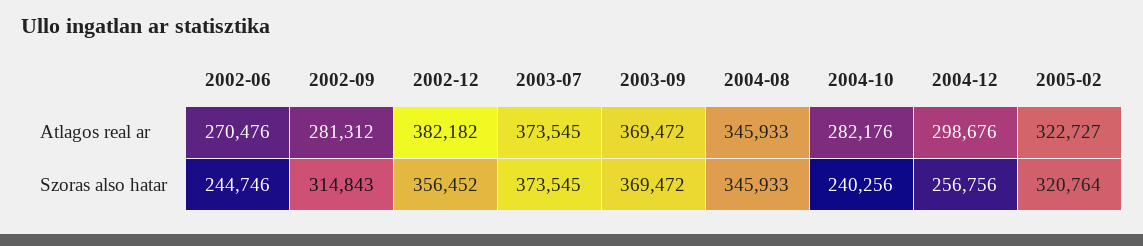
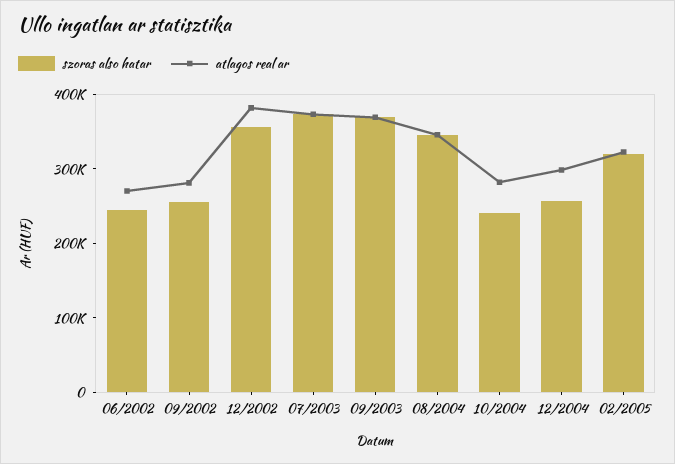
  {
    "Atlagos real ar": {
      "2002-06": 270476,
      "2002-09": 281312,
      "2002-12": 382182,
      "2003-07": 373545,
      "2003-09": 369472,
      "2004-08": 345933,
      "2004-10": 282176,
      "2004-12": 298676,
      "2005-02": 322727
    },
    "Szoras also hatar": {
      "2002-06": 244746,
-     "2002-09": 314843,
+     "2002-09": 260000,
      "2002-12": 356452,
      "2003-07": 373545,
      "2003-09": 369472,
      "2004-08": 345933,
      "2004-10": 240256,
      "2004-12": 256756,
      "2005-02": 320764
    }
  }

